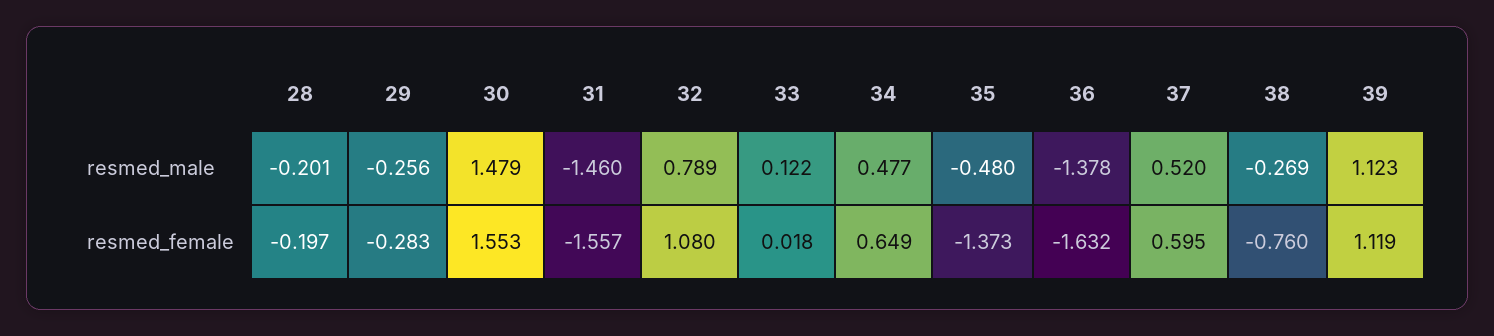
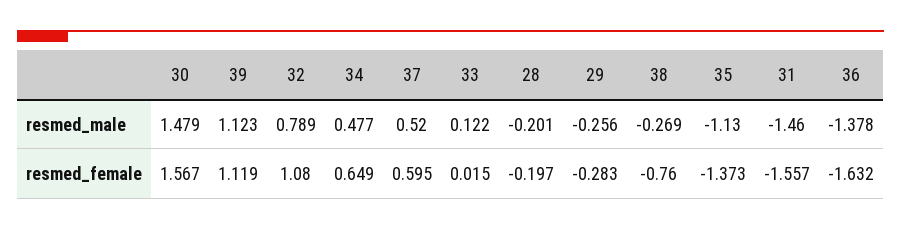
  {
    "28": {
      "resmed_male": -0.201,
      "resmed_female": -0.197
    },
    "29": {
      "resmed_male": -0.256,
      "resmed_female": -0.283
    },
    "30": {
      "resmed_male": 1.479,
-     "resmed_female": 1.553
+     "resmed_female": 1.567
    },
    "31": {
      "resmed_male": -1.46,
      "resmed_female": -1.557
    },
    "32": {
      "resmed_male": 0.789,
      "resmed_female": 1.08
    },
    "33": {
      "resmed_male": 0.122,
-     "resmed_female": 0.018
+     "resmed_female": 0.015
    },
    "34": {
      "resmed_male": 0.477,
      "resmed_female": 0.649
    },
    "35": {
-     "resmed_male": -0.48,
+     "resmed_male": -1.13,
      "resmed_female": -1.373
    },
    "36": {
      "resmed_male": -1.378,
      "resmed_female": -1.632
    },
    "37": {
      "resmed_male": 0.52,
      "resmed_female": 0.595
    },
    "38": {
      "resmed_male": -0.269,
      "resmed_female": -0.76
    },
    "39": {
      "resmed_male": 1.123,
      "resmed_female": 1.119
    }
  }

